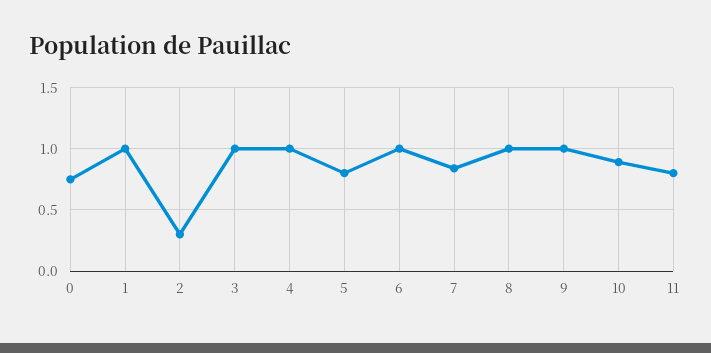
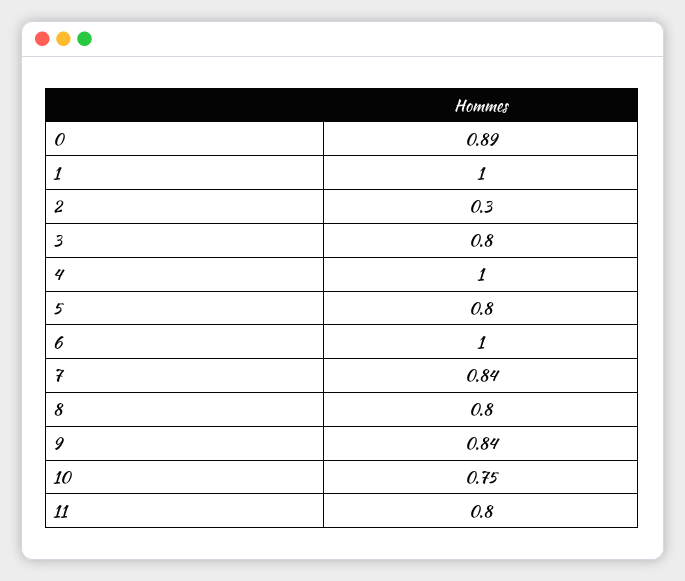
  {
-   "0": 0.75,
+   "0": 0.89,
    "1": 1,
    "2": 0.3,
-   "3": 1,
+   "3": 0.8,
    "4": 1,
    "5": 0.8,
    "6": 1,
    "7": 0.84,
-   "8": 1,
+   "8": 0.8,
-   "9": 1,
+   "9": 0.84,
-   "10": 0.9,
+   "10": 0.75,
    "11": 0.8
  }

